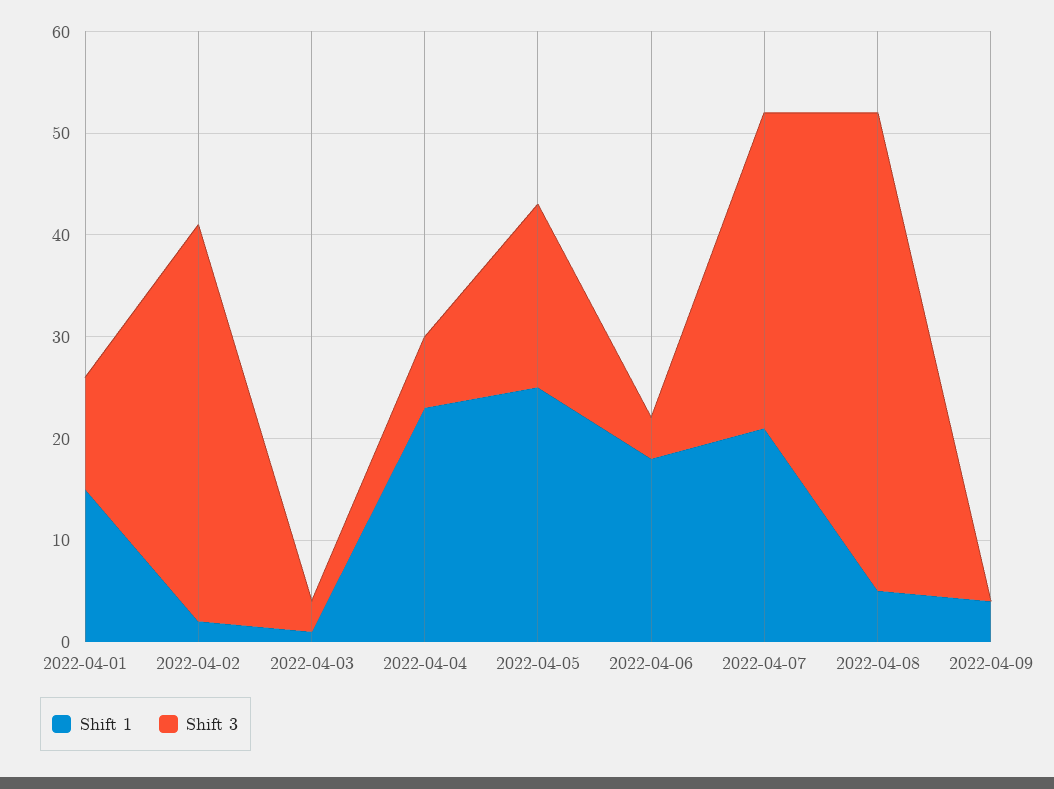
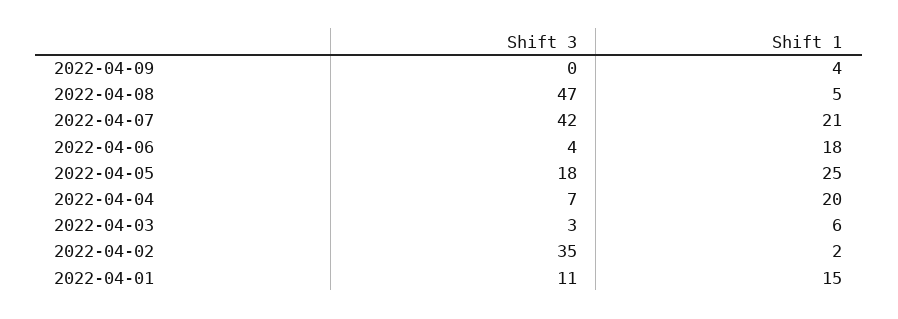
  {
    "Shift 1": {
      "2022-04-01": 15,
      "2022-04-02": 2,
-     "2022-04-03": 1,
+     "2022-04-03": 6,
-     "2022-04-04": 23,
+     "2022-04-04": 20,
      "2022-04-05": 25,
      "2022-04-06": 18,
      "2022-04-07": 21,
      "2022-04-08": 5,
      "2022-04-09": 4
    },
    "Shift 3": {
      "2022-04-01": 11,
-     "2022-04-02": 39,
+     "2022-04-02": 35,
      "2022-04-03": 3,
      "2022-04-04": 7,
      "2022-04-05": 18,
      "2022-04-06": 4,
-     "2022-04-07": 31,
+     "2022-04-07": 42,
      "2022-04-08": 47,
      "2022-04-09": 0
    }
  }

